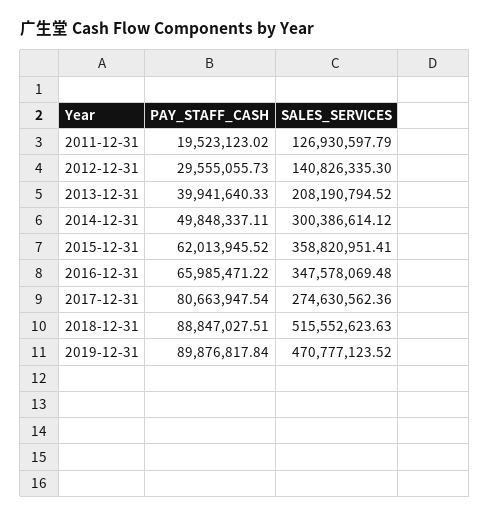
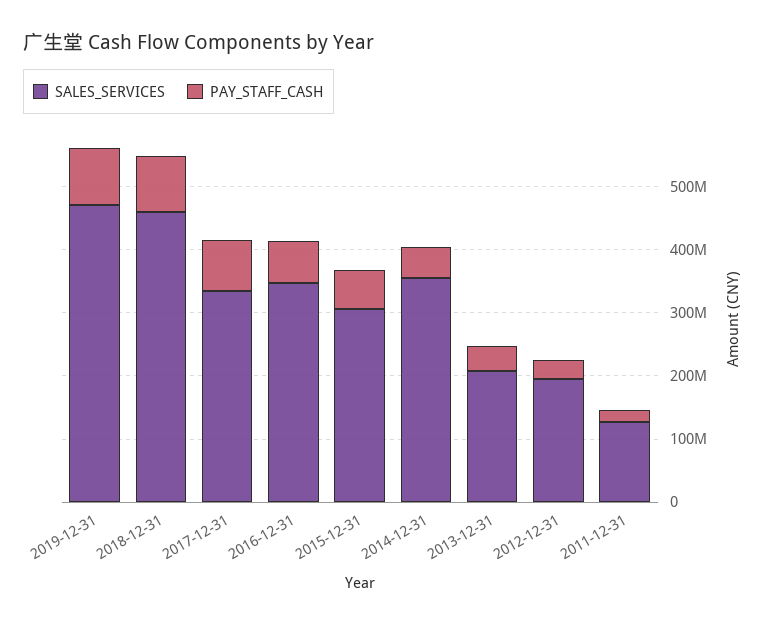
  {
    "PAY_STAFF_CASH": {
      "2011-12-31": 19523123.02,
      "2012-12-31": 29555055.73,
      "2013-12-31": 39941640.33,
      "2014-12-31": 49848337.11,
      "2015-12-31": 62013945.52,
      "2016-12-31": 65985471.22,
      "2017-12-31": 80663947.54,
      "2018-12-31": 88847027.51,
      "2019-12-31": 89876817.84
    },
    "SALES_SERVICES": {
      "2011-12-31": 126930597.79,
-     "2012-12-31": 140826335.3,
+     "2012-12-31": 200000000,
      "2013-12-31": 208190794.52,
-     "2014-12-31": 300386614.12,
+     "2014-12-31": 360000000,
-     "2015-12-31": 358820951.41,
+     "2015-12-31": 300000000,
      "2016-12-31": 347578069.48,
-     "2017-12-31": 274630562.36,
+     "2017-12-31": 340000000,
-     "2018-12-31": 515552623.63,
+     "2018-12-31": 460000000,
      "2019-12-31": 470777123.52
    }
  }

